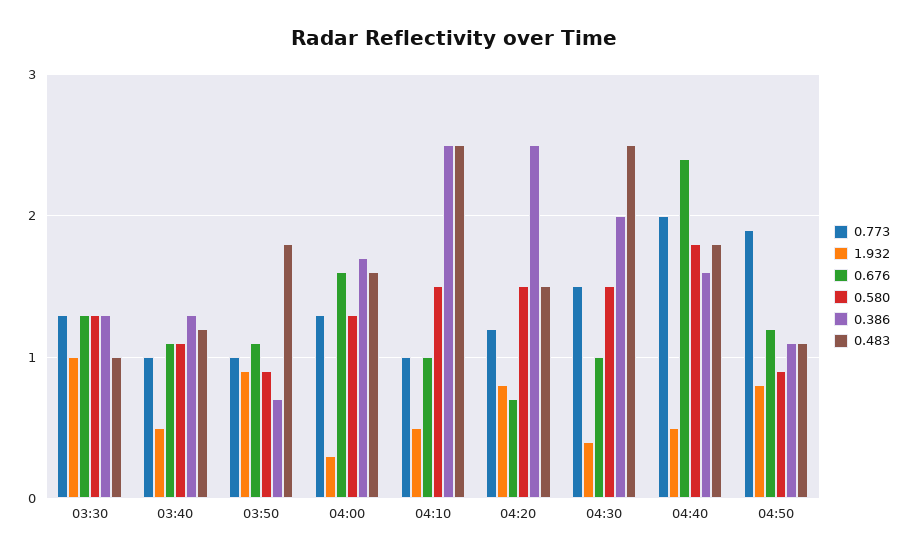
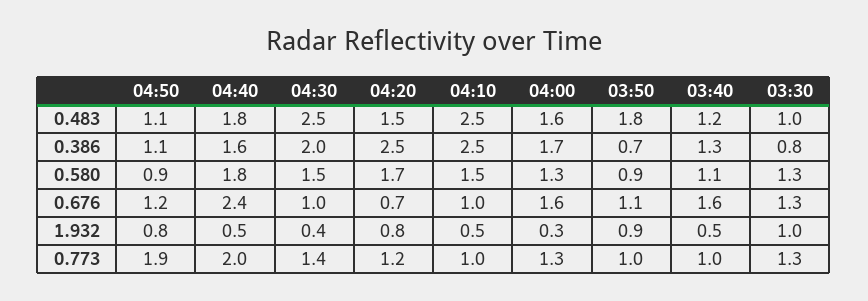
  {
    "0.773": {
      "03:30": 1.3,
      "03:40": 1,
      "03:50": 1,
      "04:00": 1.3,
      "04:10": 1,
      "04:20": 1.2,
-     "04:30": 1.5,
+     "04:30": 1.4,
      "04:40": 2,
      "04:50": 1.9
    },
    "1.932": {
      "03:30": 1,
      "03:40": 0.5,
      "03:50": 0.9,
      "04:00": 0.3,
      "04:10": 0.5,
      "04:20": 0.8,
      "04:30": 0.4,
      "04:40": 0.5,
      "04:50": 0.8
    },
    "0.676": {
      "03:30": 1.3,
-     "03:40": 1.1,
+     "03:40": 1.6,
      "03:50": 1.1,
      "04:00": 1.6,
      "04:10": 1,
      "04:20": 0.7,
      "04:30": 1,
      "04:40": 2.4,
      "04:50": 1.2
    },
    "0.580": {
      "03:30": 1.3,
      "03:40": 1.1,
      "03:50": 0.9,
      "04:00": 1.3,
      "04:10": 1.5,
-     "04:20": 1.5,
+     "04:20": 1.7,
      "04:30": 1.5,
      "04:40": 1.8,
      "04:50": 0.9
    },
    "0.386": {
-     "03:30": 1.3,
+     "03:30": 0.8,
      "03:40": 1.3,
      "03:50": 0.7,
      "04:00": 1.7,
      "04:10": 2.5,
      "04:20": 2.5,
      "04:30": 2,
      "04:40": 1.6,
      "04:50": 1.1
    },
    "0.483": {
      "03:30": 1,
      "03:40": 1.2,
      "03:50": 1.8,
      "04:00": 1.6,
      "04:10": 2.5,
      "04:20": 1.5,
      "04:30": 2.5,
      "04:40": 1.8,
      "04:50": 1.1
    }
  }

